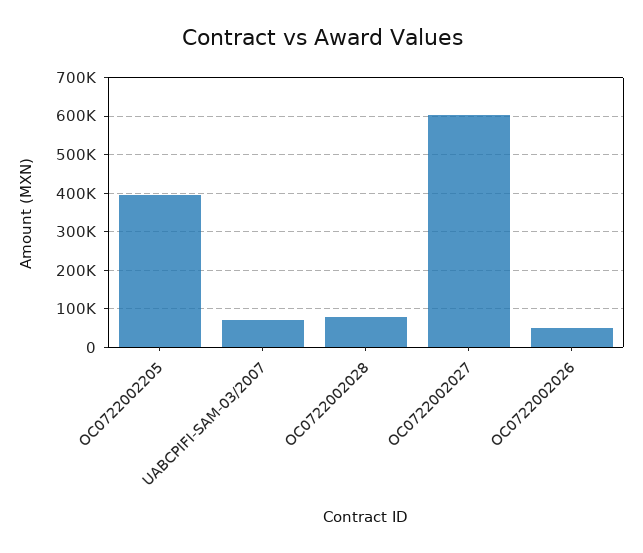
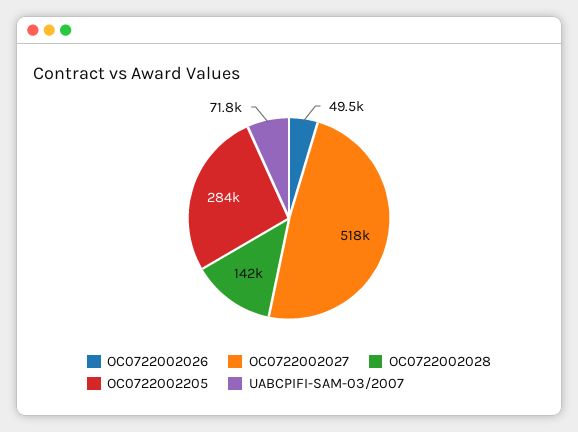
  {
-   "OC0722002205": 400000,
+   "OC0722002205": 284000,
    "UABCPIFI-SAM-03/2007": 71800,
-   "OC0722002028": 80000,
+   "OC0722002028": 142000,
-   "OC0722002027": 600000,
+   "OC0722002027": 518000,
    "OC0722002026": 49500
  }

